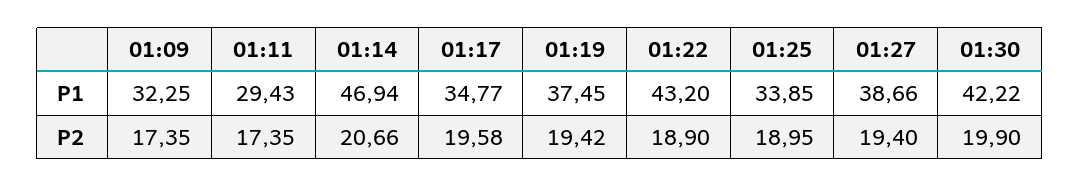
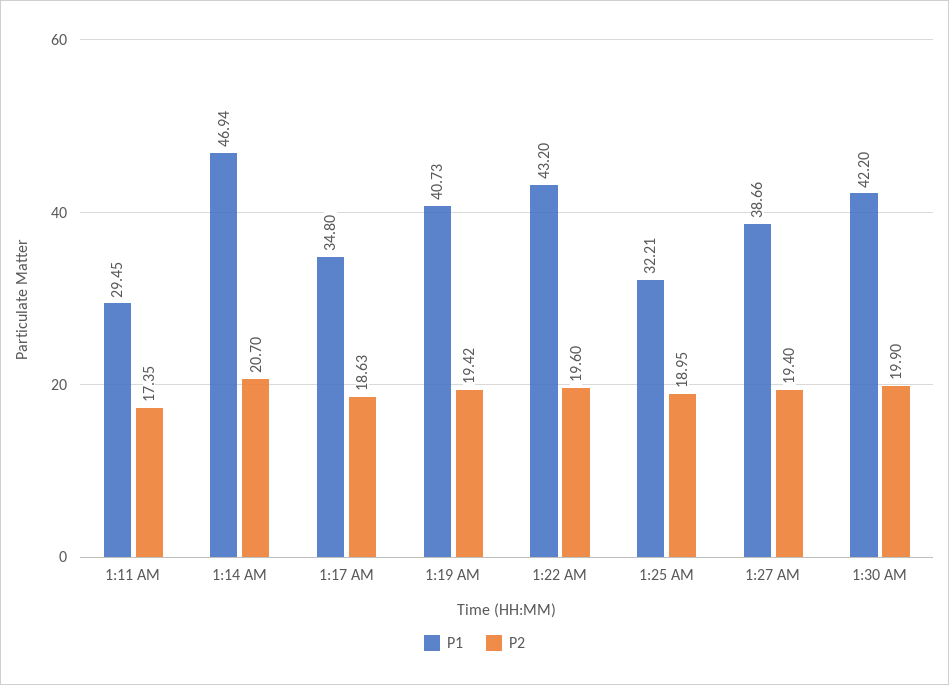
  {
    "P1": {
-     "01:09": 32.25,
-     "01:11": 29.43,
+     "01:11": 29.45,
      "01:14": 46.94,
-     "01:17": 34.77,
+     "01:17": 34.8,
-     "01:19": 37.45,
+     "01:19": 40.73,
      "01:22": 43.2,
-     "01:25": 33.85,
+     "01:25": 32.21,
      "01:27": 38.66,
-     "01:30": 42.22
+     "01:30": 42.2
    },
    "P2": {
-     "01:09": 17.35,
      "01:11": 17.35,
-     "01:14": 20.66,
+     "01:14": 20.7,
-     "01:17": 19.58,
+     "01:17": 18.63,
      "01:19": 19.42,
-     "01:22": 18.9,
+     "01:22": 19.6,
      "01:25": 18.95,
      "01:27": 19.4,
      "01:30": 19.9
    }
  }

